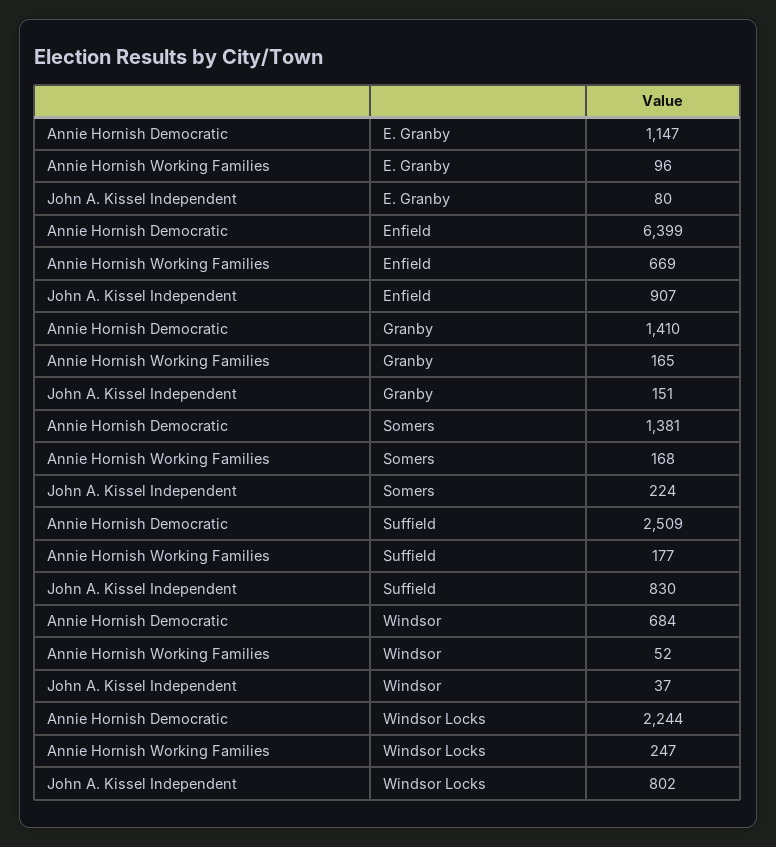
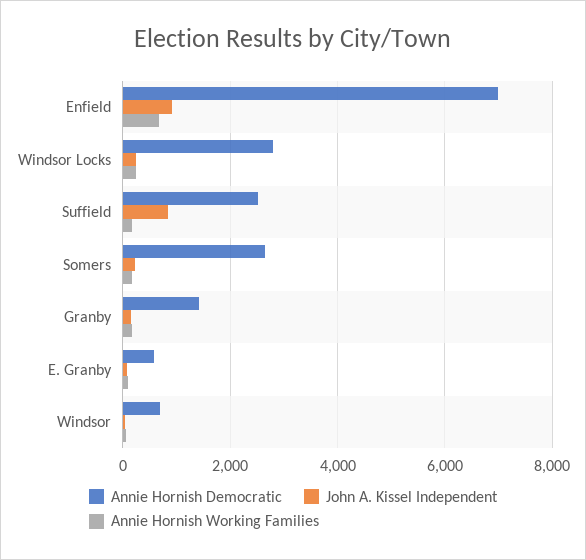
  {
    "Annie Hornish Democratic": {
-     "E. Granby": 1147,
+     "E. Granby": 600,
-     "Enfield": 6399,
+     "Enfield": 7000,
      "Granby": 1410,
-     "Somers": 1381,
+     "Somers": 2600,
      "Suffield": 2509,
      "Windsor": 684,
-     "Windsor Locks": 2244
+     "Windsor Locks": 2800
    },
    "Annie Hornish Working Families": {
      "E. Granby": 96,
      "Enfield": 669,
      "Granby": 165,
      "Somers": 168,
      "Suffield": 177,
      "Windsor": 52,
      "Windsor Locks": 247
    },
    "John A. Kissel Independent": {
      "E. Granby": 80,
      "Enfield": 907,
      "Granby": 151,
      "Somers": 224,
      "Suffield": 830,
      "Windsor": 37,
-     "Windsor Locks": 802
+     "Windsor Locks": 200
    }
  }

